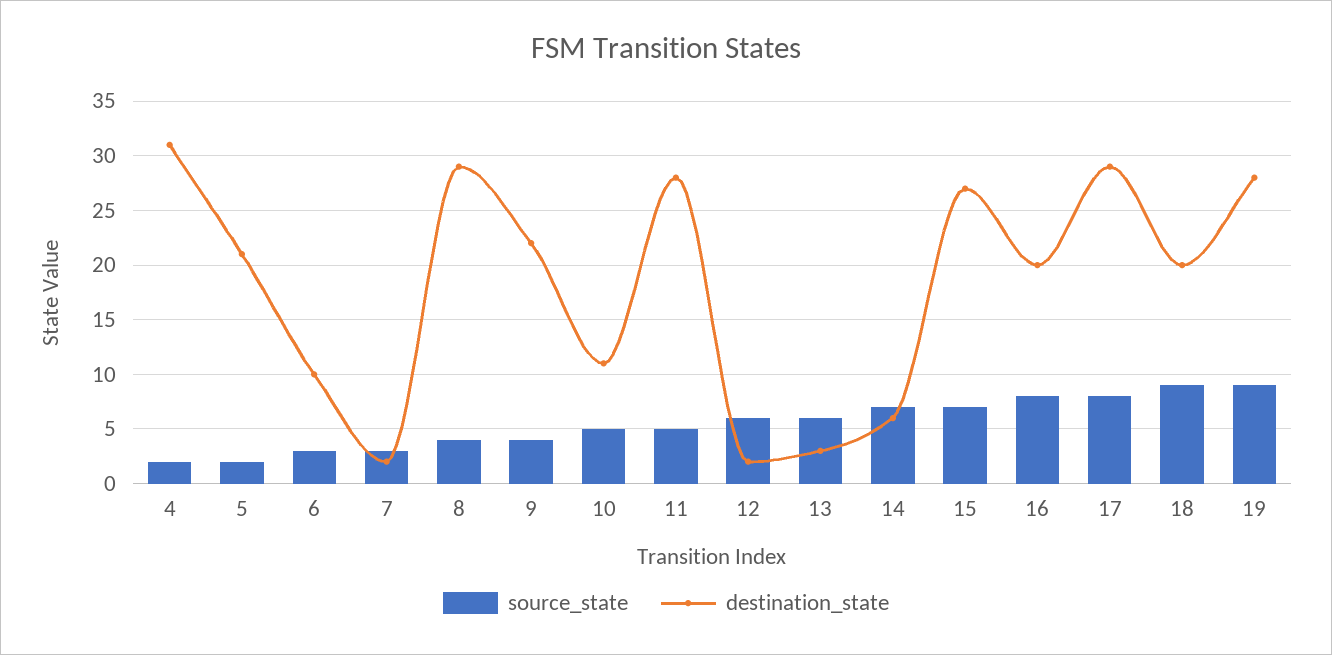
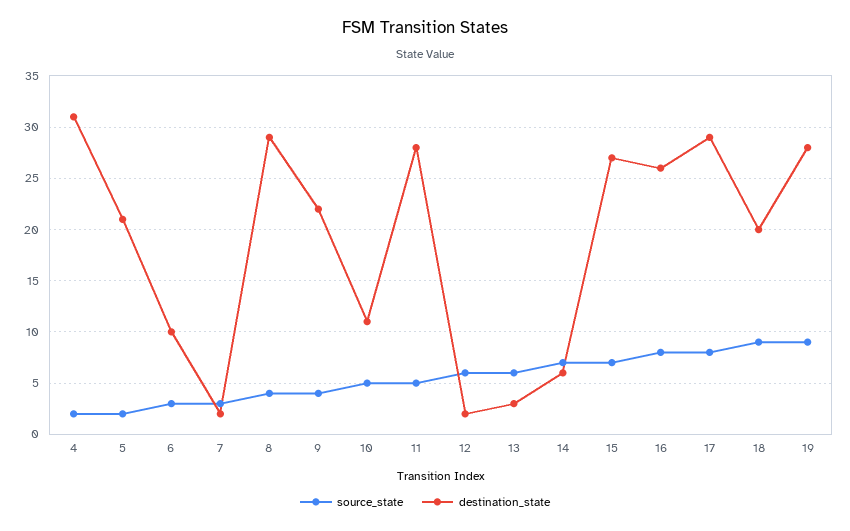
  {
    "source_state": {
      "4": 2,
      "5": 2,
      "6": 3,
      "7": 3,
      "8": 4,
      "9": 4,
      "10": 5,
      "11": 5,
      "12": 6,
      "13": 6,
      "14": 7,
      "15": 7,
      "16": 8,
      "17": 8,
      "18": 9,
      "19": 9
    },
    "destination_state": {
      "4": 31,
      "5": 21,
      "6": 10,
      "7": 2,
      "8": 29,
      "9": 22,
      "10": 11,
      "11": 28,
      "12": 2,
      "13": 3,
      "14": 6,
      "15": 27,
-     "16": 20,
+     "16": 26,
      "17": 29,
      "18": 20,
      "19": 28
    }
  }

